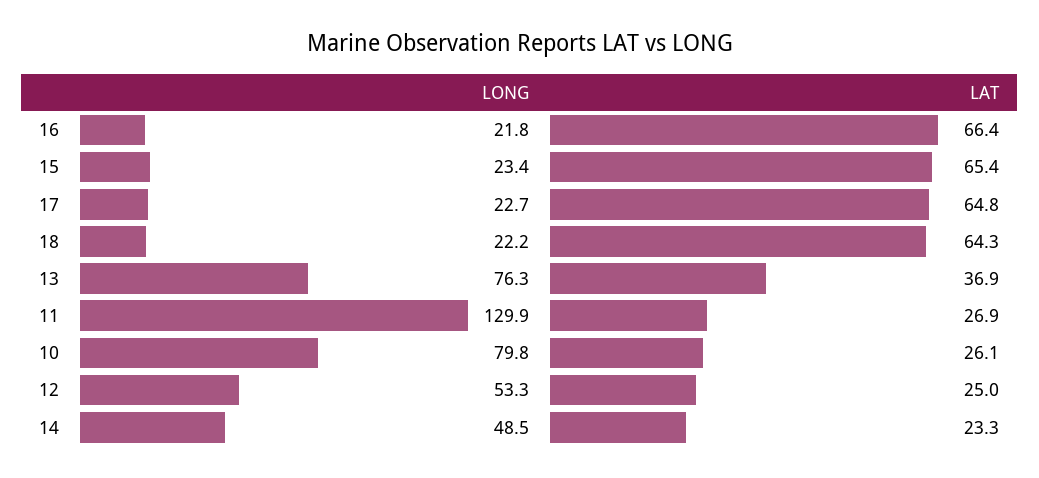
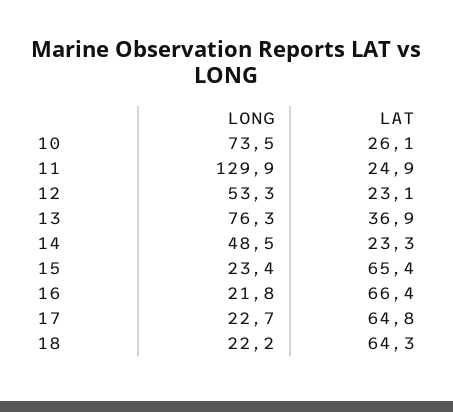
  {
    "LONG": {
      "16": 21.8,
      "15": 23.4,
      "17": 22.7,
      "18": 22.2,
      "13": 76.3,
      "11": 129.9,
-     "10": 79.8,
+     "10": 73.5,
      "12": 53.3,
      "14": 48.5
    },
    "LAT": {
      "16": 66.4,
      "15": 65.4,
      "17": 64.8,
      "18": 64.3,
      "13": 36.9,
-     "11": 26.9,
+     "11": 24.9,
      "10": 26.1,
-     "12": 25,
+     "12": 23.1,
      "14": 23.3
    }
  }

